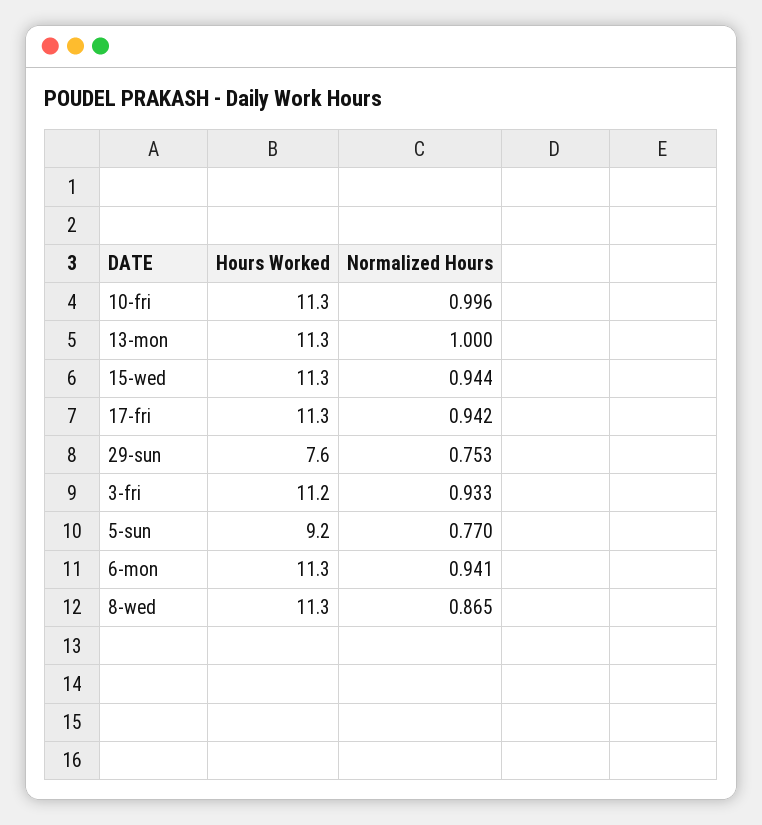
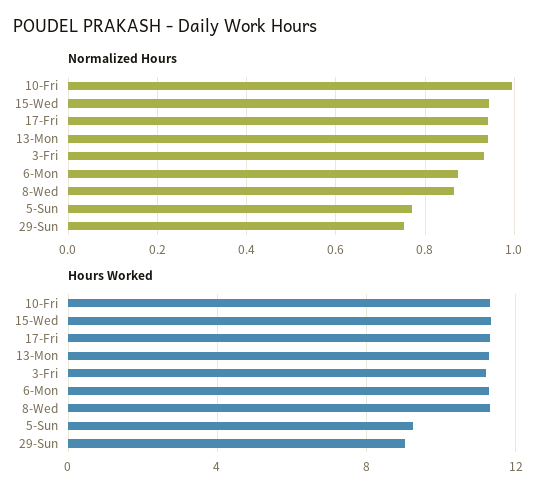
  {
    "Hours Worked": {
      "10-fri": 11.3,
      "13-mon": 11.3,
      "15-wed": 11.3,
      "17-fri": 11.3,
-     "29-sun": 7.6,
+     "29-sun": 9,
      "3-fri": 11.2,
      "5-sun": 9.2,
      "6-mon": 11.3,
      "8-wed": 11.3
    },
    "Normalized Hours": {
      "10-fri": 0.996,
-     "13-mon": 1,
+     "13-mon": 0.94,
      "15-wed": 0.944,
      "17-fri": 0.942,
      "29-sun": 0.753,
      "3-fri": 0.933,
      "5-sun": 0.77,
-     "6-mon": 0.941,
+     "6-mon": 0.88,
      "8-wed": 0.865
    }
  }

